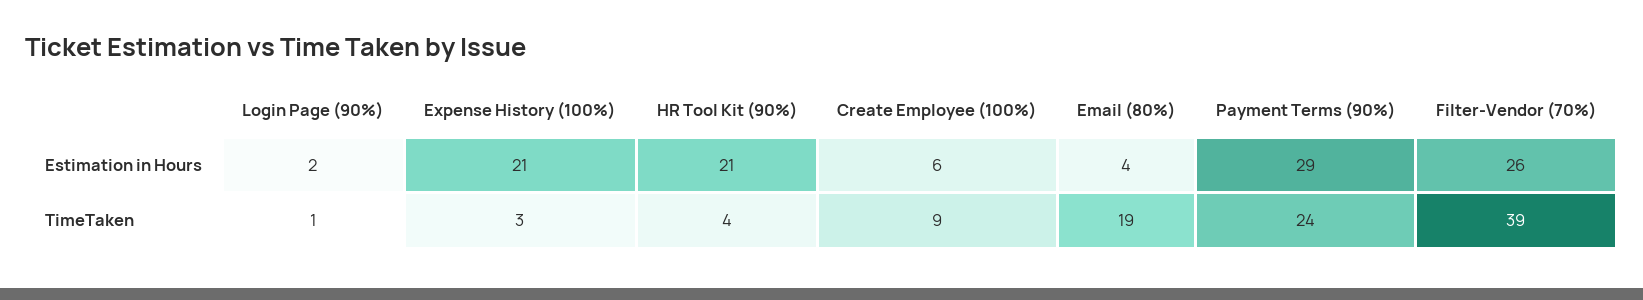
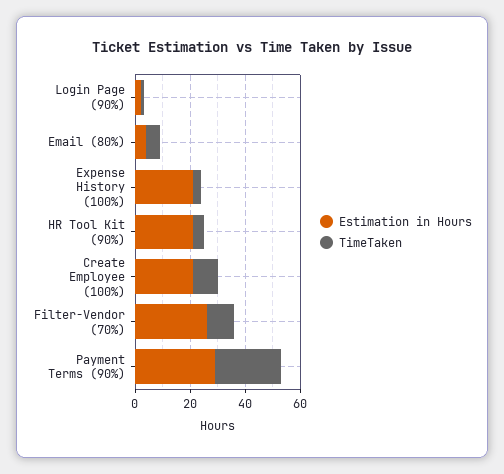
  {
    "Estimation in Hours": {
      "Login Page (90%)": 2,
      "Expense History (100%)": 21,
      "HR Tool Kit (90%)": 21,
-     "Create Employee (100%)": 6,
+     "Create Employee (100%)": 20,
      "Email (80%)": 4,
      "Payment Terms (90%)": 29,
      "Filter-Vendor (70%)": 26
    },
    "TimeTaken": {
      "Login Page (90%)": 1,
      "Expense History (100%)": 3,
      "HR Tool Kit (90%)": 4,
      "Create Employee (100%)": 9,
-     "Email (80%)": 19,
+     "Email (80%)": 5,
      "Payment Terms (90%)": 24,
-     "Filter-Vendor (70%)": 39
+     "Filter-Vendor (70%)": 10
    }
  }

